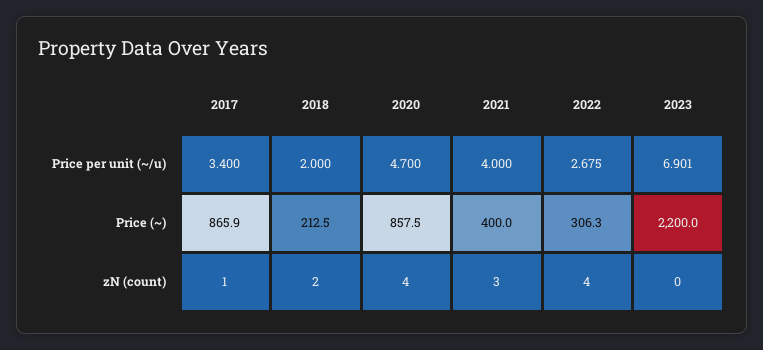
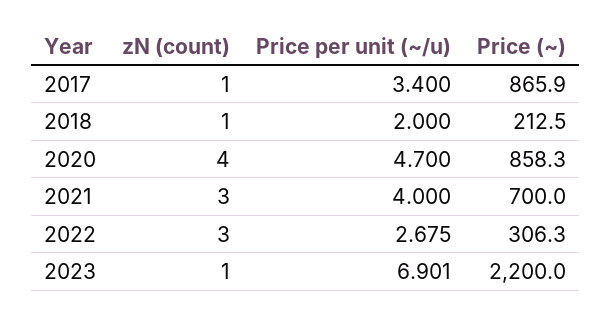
  {
    "2017": {
      "Price per unit (~/u)": 3.4,
      "Price (~)": 865.9,
      "zN (count)": 1
    },
    "2018": {
      "Price per unit (~/u)": 2,
      "Price (~)": 212.5,
-     "zN (count)": 2
+     "zN (count)": 1
    },
    "2020": {
      "Price per unit (~/u)": 4.7,
-     "Price (~)": 857.5,
+     "Price (~)": 858.3,
      "zN (count)": 4
    },
    "2021": {
      "Price per unit (~/u)": 4,
-     "Price (~)": 400,
+     "Price (~)": 700,
      "zN (count)": 3
    },
    "2022": {
      "Price per unit (~/u)": 2.675,
      "Price (~)": 306.3,
-     "zN (count)": 4
+     "zN (count)": 3
    },
    "2023": {
      "Price per unit (~/u)": 6.901,
      "Price (~)": 2200,
-     "zN (count)": 0
+     "zN (count)": 1
    }
  }

